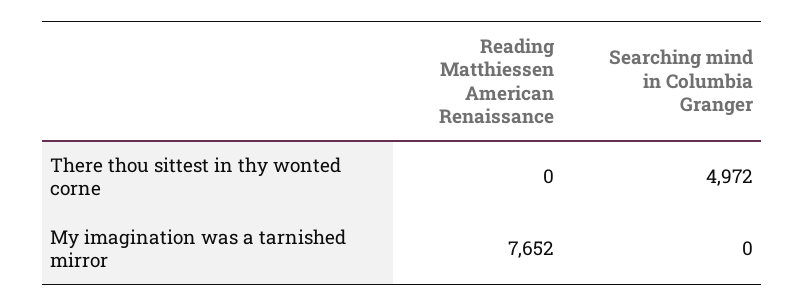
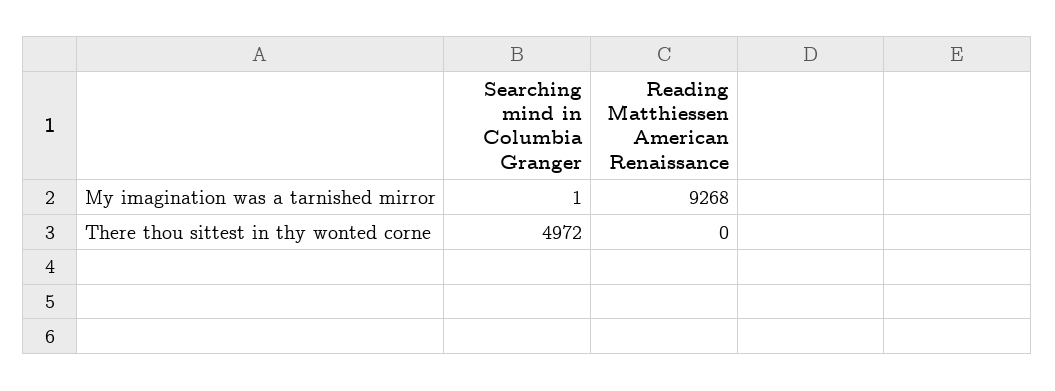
  {
    "Reading Matthiessen American Renaissance": {
      "There thou sittest in thy wonted corne": 0,
-     "My imagination was a tarnished mirror": 7652
+     "My imagination was a tarnished mirror": 9268
    },
    "Searching mind in Columbia Granger": {
      "There thou sittest in thy wonted corne": 4972,
-     "My imagination was a tarnished mirror": 0
+     "My imagination was a tarnished mirror": 1
    }
  }

